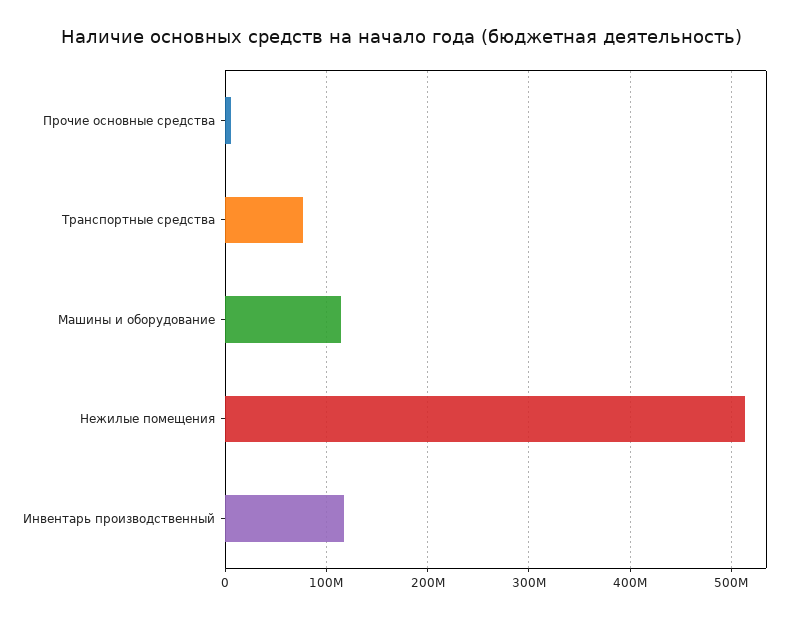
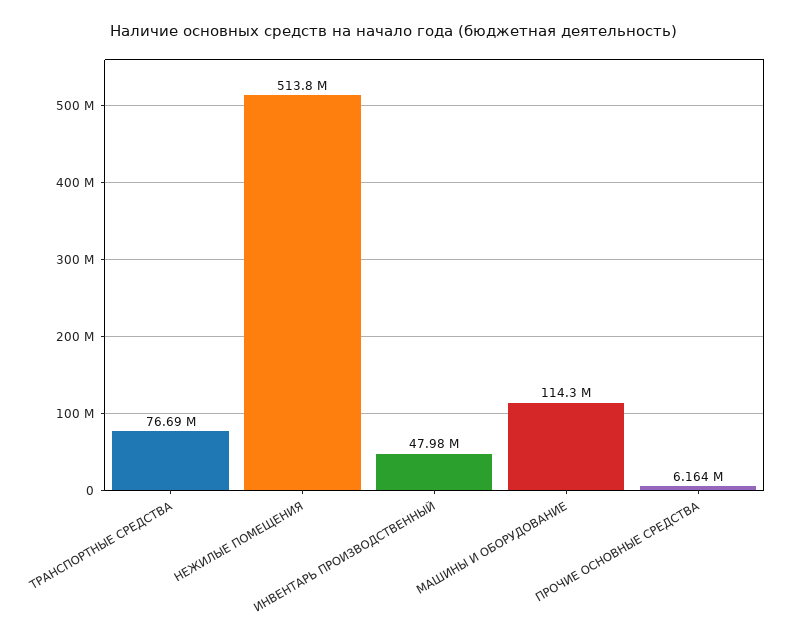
  {
    "Прочие основные средства": 6164000,
    "Транспортные средства": 76690000,
    "Машины и оборудование": 114300000,
    "Нежилые помещения": 513800000,
-   "Инвентарь производственный": 120000000
+   "Инвентарь производственный": 47980000
  }

